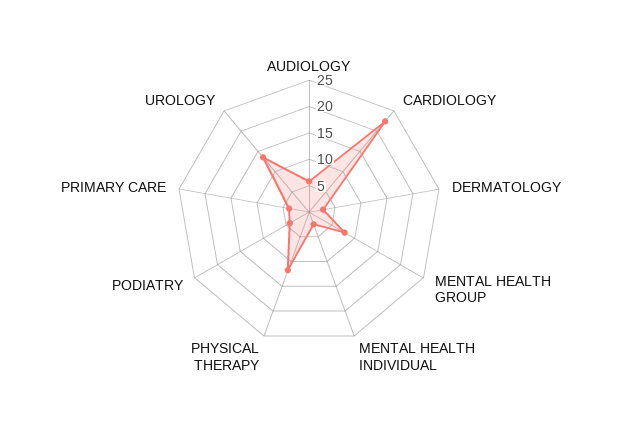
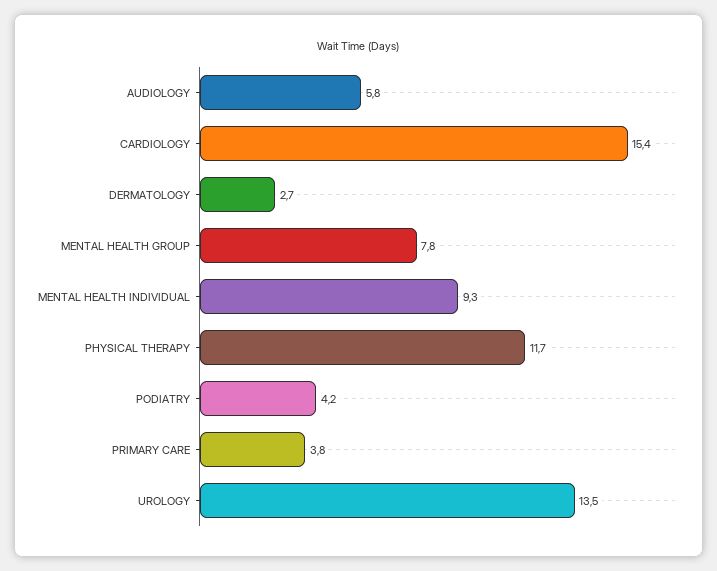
  {
    "AUDIOLOGY": 5.8,
-   "CARDIOLOGY": 22.5,
+   "CARDIOLOGY": 15.4,
    "DERMATOLOGY": 2.7,
    "MENTAL HEALTH GROUP": 7.8,
-   "MENTAL HEALTH INDIVIDUAL": 2.5,
+   "MENTAL HEALTH INDIVIDUAL": 9.3,
    "PHYSICAL THERAPY": 11.7,
    "PODIATRY": 4.2,
    "PRIMARY CARE": 3.8,
    "UROLOGY": 13.5
  }

